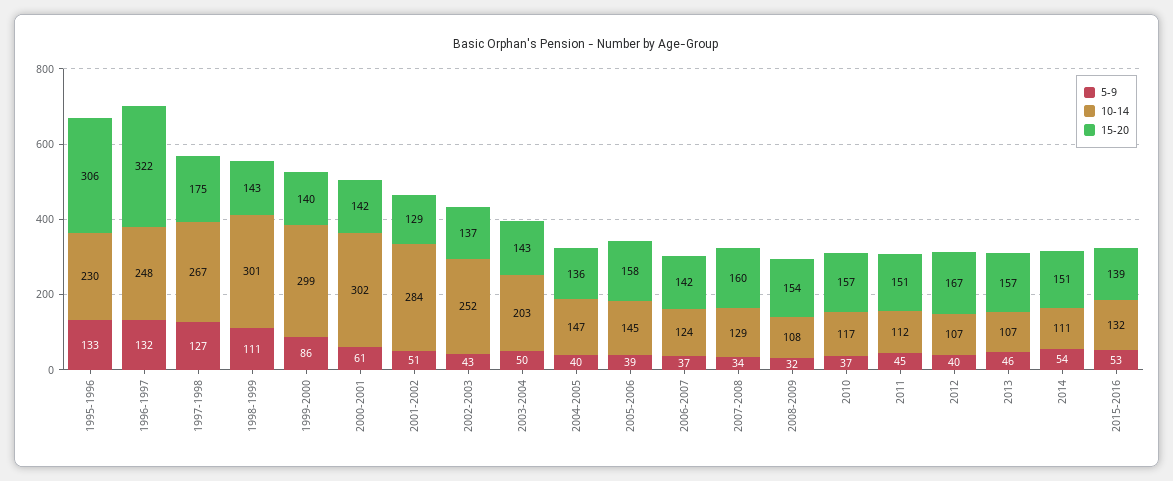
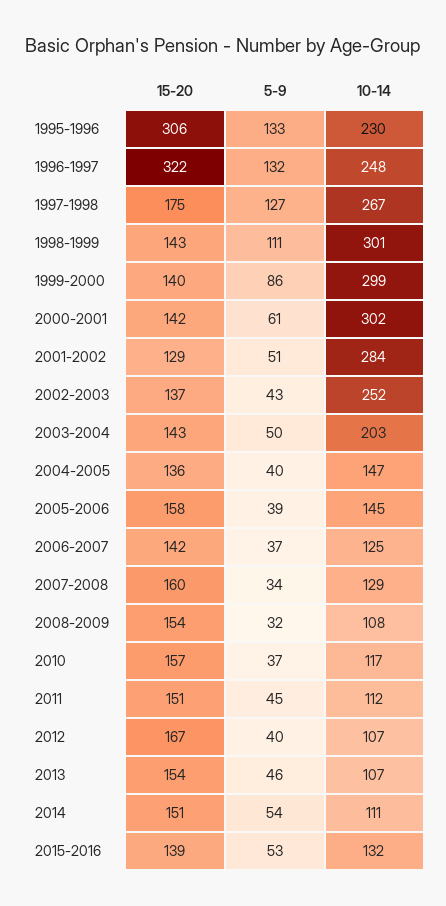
  {
    "5-9": {
      "1995-1996": 133,
      "1996-1997": 132,
      "1997-1998": 127,
      "1998-1999": 111,
      "1999-2000": 86,
      "2000-2001": 61,
      "2001-2002": 51,
      "2002-2003": 43,
      "2003-2004": 50,
      "2004-2005": 40,
      "2005-2006": 39,
      "2006-2007": 37,
      "2007-2008": 34,
      "2008-2009": 32,
      "2010": 37,
      "2011": 45,
      "2012": 40,
      "2013": 46,
      "2014": 54,
      "2015-2016": 53
    },
    "10-14": {
      "1995-1996": 230,
      "1996-1997": 248,
      "1997-1998": 267,
      "1998-1999": 301,
      "1999-2000": 299,
      "2000-2001": 302,
      "2001-2002": 284,
      "2002-2003": 252,
      "2003-2004": 203,
      "2004-2005": 147,
      "2005-2006": 145,
-     "2006-2007": 124,
+     "2006-2007": 125,
      "2007-2008": 129,
      "2008-2009": 108,
      "2010": 117,
      "2011": 112,
      "2012": 107,
      "2013": 107,
      "2014": 111,
      "2015-2016": 132
    },
    "15-20": {
      "1995-1996": 306,
      "1996-1997": 322,
      "1997-1998": 175,
      "1998-1999": 143,
      "1999-2000": 140,
      "2000-2001": 142,
      "2001-2002": 129,
      "2002-2003": 137,
      "2003-2004": 143,
      "2004-2005": 136,
      "2005-2006": 158,
      "2006-2007": 142,
      "2007-2008": 160,
      "2008-2009": 154,
      "2010": 157,
      "2011": 151,
      "2012": 167,
-     "2013": 157,
+     "2013": 154,
      "2014": 151,
      "2015-2016": 139
    }
  }

